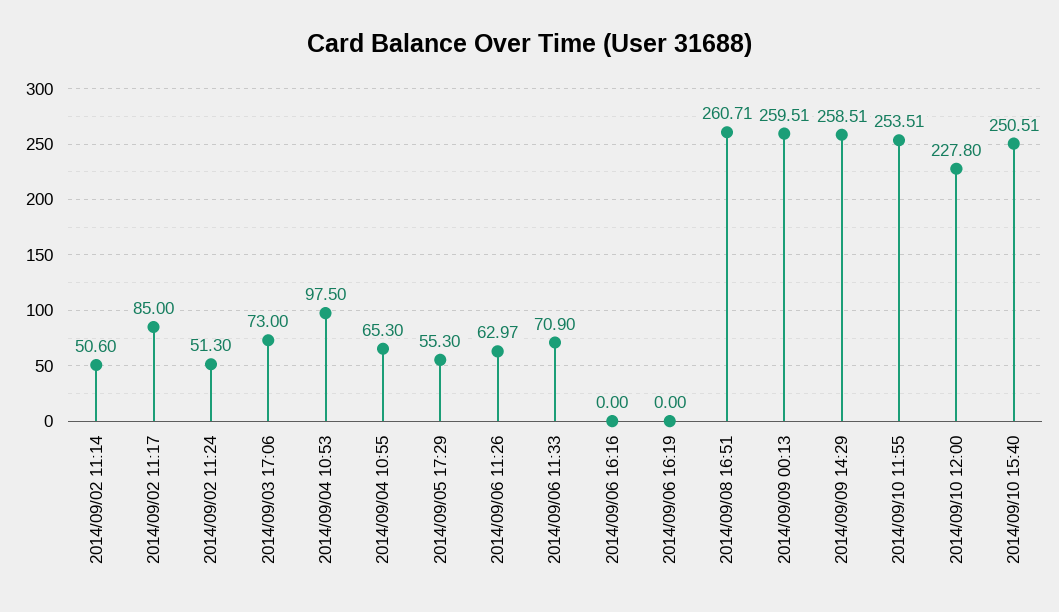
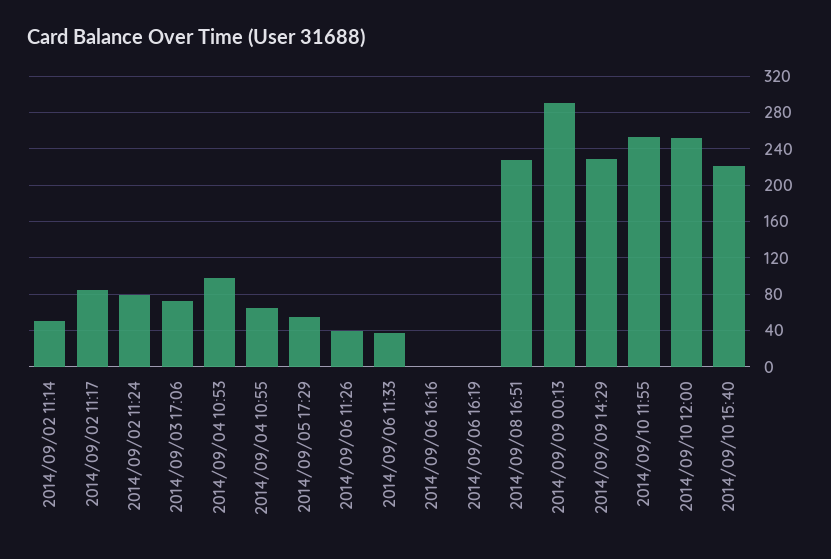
  {
    "2014/09/02 11:14": 50.6,
    "2014/09/02 11:17": 85,
-   "2014/09/02 11:24": 51.3,
+   "2014/09/02 11:24": 80,
    "2014/09/03 17:06": 73,
    "2014/09/04 10:53": 97.5,
    "2014/09/04 10:55": 65.3,
    "2014/09/05 17:29": 55.3,
-   "2014/09/06 11:26": 62.97,
+   "2014/09/06 11:26": 40,
-   "2014/09/06 11:33": 70.9,
+   "2014/09/06 11:33": 40,
    "2014/09/06 16:16": 0,
    "2014/09/06 16:19": 0,
-   "2014/09/08 16:51": 260.71,
+   "2014/09/08 16:51": 230,
-   "2014/09/09 00:13": 259.51,
+   "2014/09/09 00:13": 290,
-   "2014/09/09 14:29": 258.51,
+   "2014/09/09 14:29": 230,
    "2014/09/10 11:55": 253.51,
-   "2014/09/10 12:00": 227.8,
+   "2014/09/10 12:00": 250,
-   "2014/09/10 15:40": 250.51
+   "2014/09/10 15:40": 220
  }

